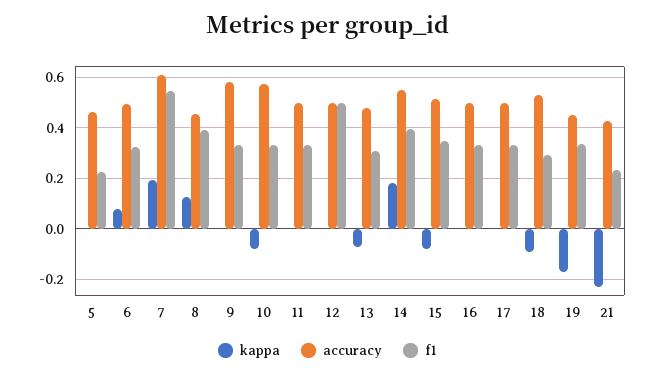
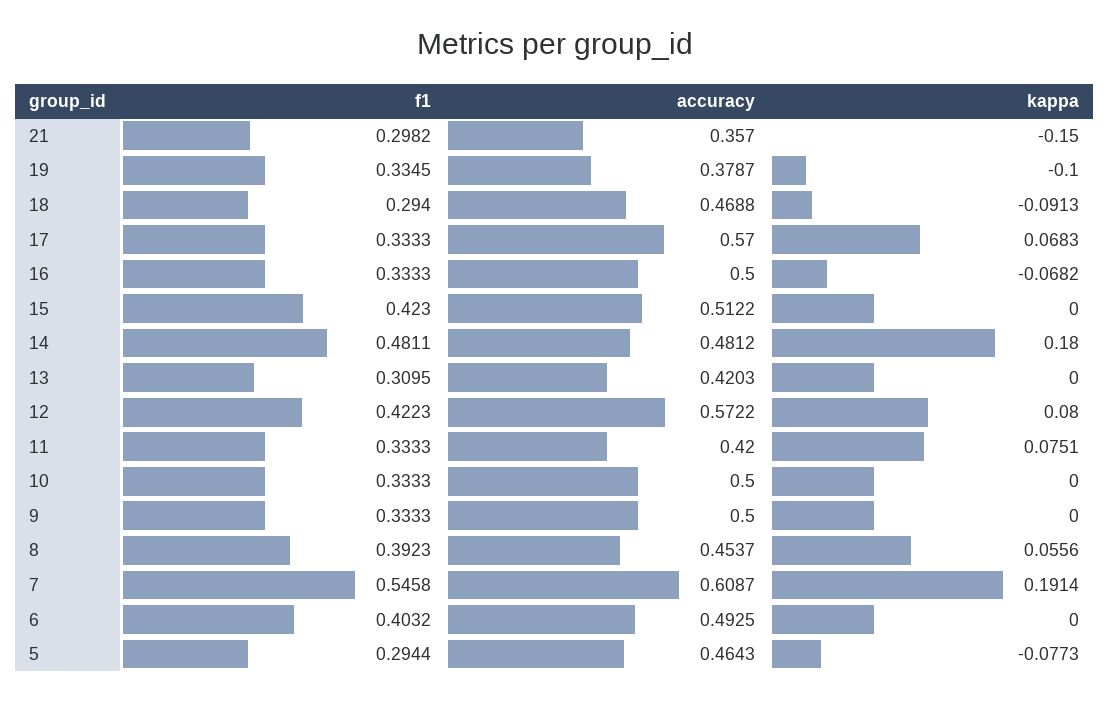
  {
    "kappa": {
-     "5": 0,
+     "5": -0.0773,
-     "6": 0.075,
+     "6": 0,
      "7": 0.1914,
-     "8": 0.125,
+     "8": 0.0556,
      "9": 0,
-     "10": -0.075,
+     "10": 0,
-     "11": 0,
+     "11": 0.0751,
-     "12": 0,
+     "12": 0.08,
-     "13": -0.075,
+     "13": 0,
      "14": 0.18,
-     "15": -0.075,
+     "15": 0,
-     "16": 0,
+     "16": -0.0682,
-     "17": 0,
+     "17": 0.0683,
      "18": -0.0913,
-     "19": -0.175,
+     "19": -0.1,
-     "21": -0.225
+     "21": -0.15
    },
    "accuracy": {
      "5": 0.4643,
      "6": 0.4925,
      "7": 0.6087,
      "8": 0.4537,
-     "9": 0.575,
+     "9": 0.5,
-     "10": 0.575,
+     "10": 0.5,
-     "11": 0.5,
+     "11": 0.42,
-     "12": 0.5,
+     "12": 0.5722,
-     "13": 0.475,
+     "13": 0.4203,
-     "14": 0.55,
+     "14": 0.4812,
      "15": 0.5122,
      "16": 0.5,
-     "17": 0.5,
+     "17": 0.57,
-     "18": 0.525,
+     "18": 0.4688,
-     "19": 0.45,
+     "19": 0.3787,
-     "21": 0.425
+     "21": 0.357
    },
    "f1": {
-     "5": 0.225,
+     "5": 0.2944,
-     "6": 0.325,
+     "6": 0.4032,
      "7": 0.5458,
      "8": 0.3923,
      "9": 0.3333,
      "10": 0.3333,
      "11": 0.3333,
-     "12": 0.5,
+     "12": 0.4223,
      "13": 0.3095,
-     "14": 0.4,
+     "14": 0.4811,
-     "15": 0.35,
+     "15": 0.423,
      "16": 0.3333,
      "17": 0.3333,
      "18": 0.294,
      "19": 0.3345,
-     "21": 0.225
+     "21": 0.2982
    }
  }

